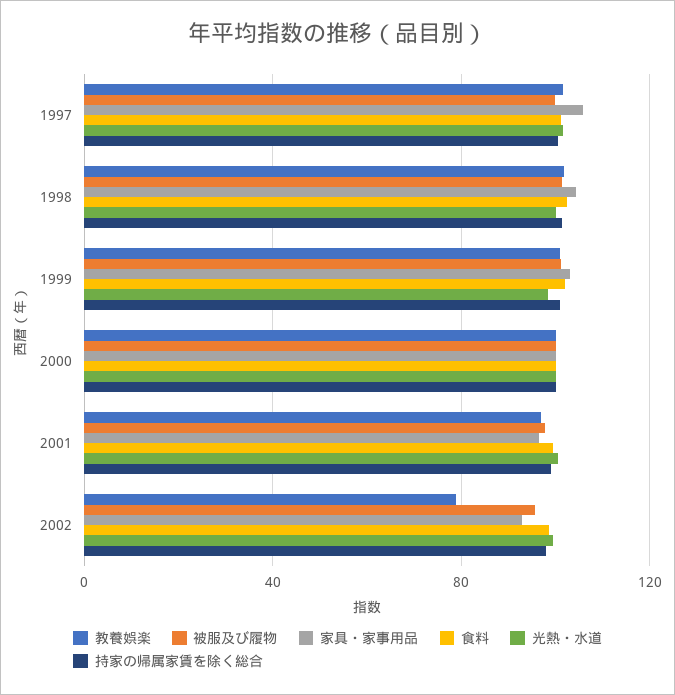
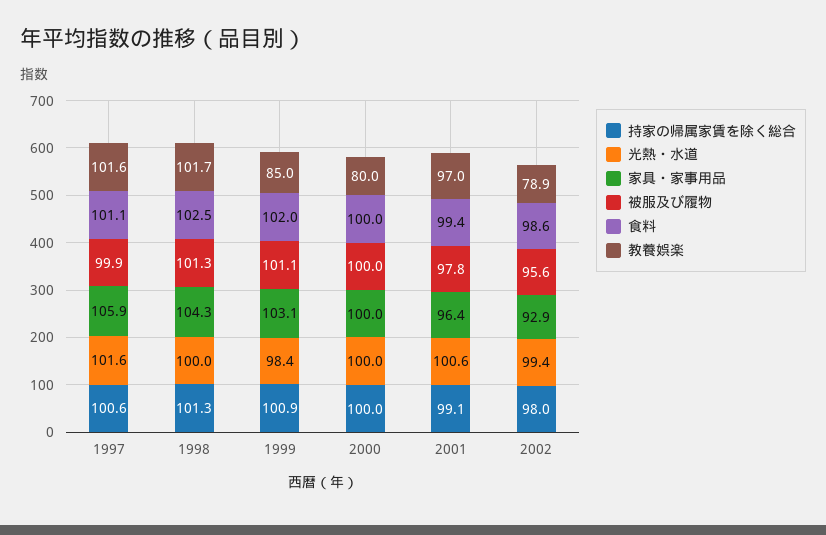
  {
    "教養娯楽": {
      "1997": 101.6,
      "1998": 101.7,
-     "1999": 100,
+     "1999": 85,
-     "2000": 100,
+     "2000": 80,
      "2001": 97,
      "2002": 78.9
    },
    "被服及び履物": {
      "1997": 99.9,
      "1998": 101.3,
      "1999": 101.1,
      "2000": 100,
      "2001": 97.8,
      "2002": 95.6
    },
    "家具・家事用品": {
      "1997": 105.9,
      "1998": 104.3,
      "1999": 103.1,
      "2000": 100,
      "2001": 96.4,
      "2002": 92.9
    },
    "食料": {
      "1997": 101.1,
      "1998": 102.5,
      "1999": 102,
      "2000": 100,
      "2001": 99.4,
      "2002": 98.6
    },
    "光熱・水道": {
      "1997": 101.6,
      "1998": 100,
      "1999": 98.4,
      "2000": 100,
      "2001": 100.6,
      "2002": 99.4
    },
    "持家の帰属家賃を除く総合": {
      "1997": 100.6,
      "1998": 101.3,
      "1999": 100.9,
      "2000": 100,
      "2001": 99.1,
      "2002": 98
    }
  }

